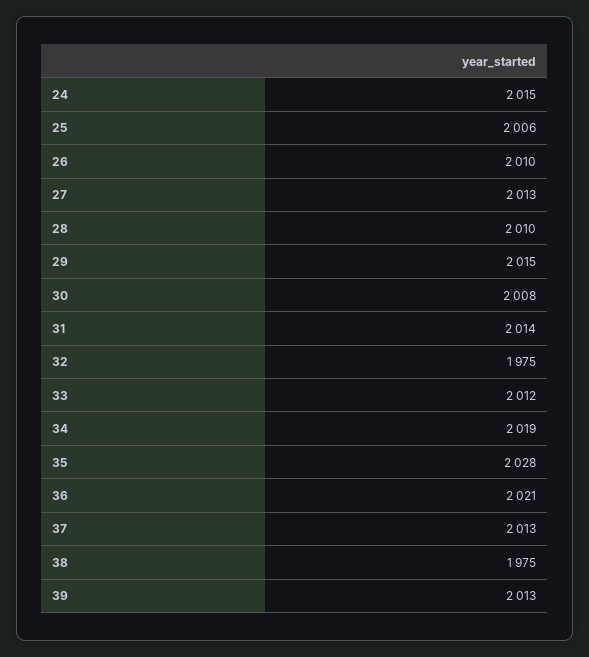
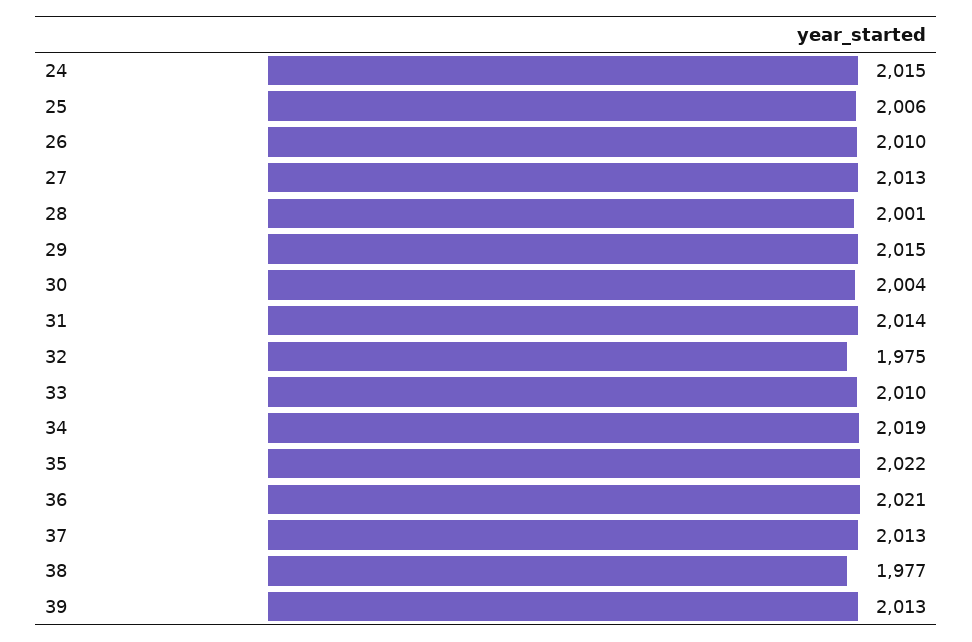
  {
    "24": 2015,
    "25": 2006,
    "26": 2010,
    "27": 2013,
-   "28": 2010,
+   "28": 2001,
    "29": 2015,
-   "30": 2008,
+   "30": 2004,
    "31": 2014,
    "32": 1975,
-   "33": 2012,
+   "33": 2010,
    "34": 2019,
-   "35": 2028,
+   "35": 2022,
    "36": 2021,
    "37": 2013,
-   "38": 1975,
+   "38": 1977,
    "39": 2013
  }

